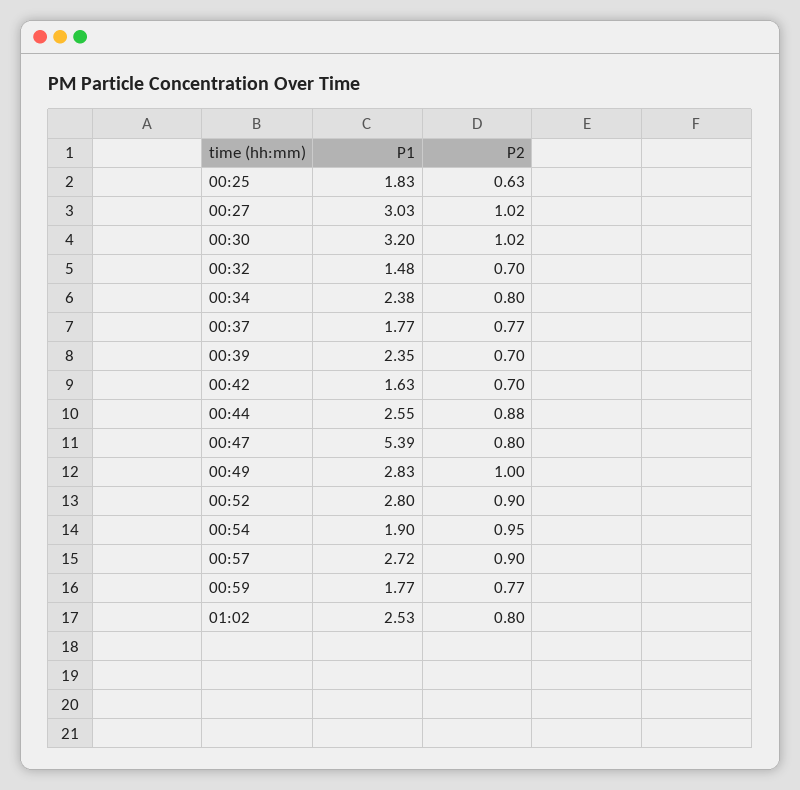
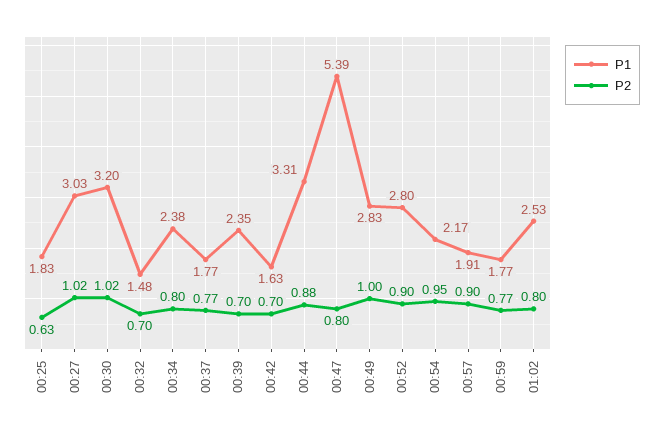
  {
    "P1": {
      "00:25": 1.83,
      "00:27": 3.03,
      "00:30": 3.2,
      "00:32": 1.48,
      "00:34": 2.38,
      "00:37": 1.77,
      "00:39": 2.35,
      "00:42": 1.63,
-     "00:44": 2.55,
+     "00:44": 3.31,
      "00:47": 5.39,
      "00:49": 2.83,
      "00:52": 2.8,
-     "00:54": 1.9,
+     "00:54": 2.17,
-     "00:57": 2.72,
+     "00:57": 1.91,
      "00:59": 1.77,
      "01:02": 2.53
    },
    "P2": {
      "00:25": 0.63,
      "00:27": 1.02,
      "00:30": 1.02,
      "00:32": 0.7,
      "00:34": 0.8,
      "00:37": 0.77,
      "00:39": 0.7,
      "00:42": 0.7,
      "00:44": 0.88,
      "00:47": 0.8,
      "00:49": 1,
      "00:52": 0.9,
      "00:54": 0.95,
      "00:57": 0.9,
      "00:59": 0.77,
      "01:02": 0.8
    }
  }

